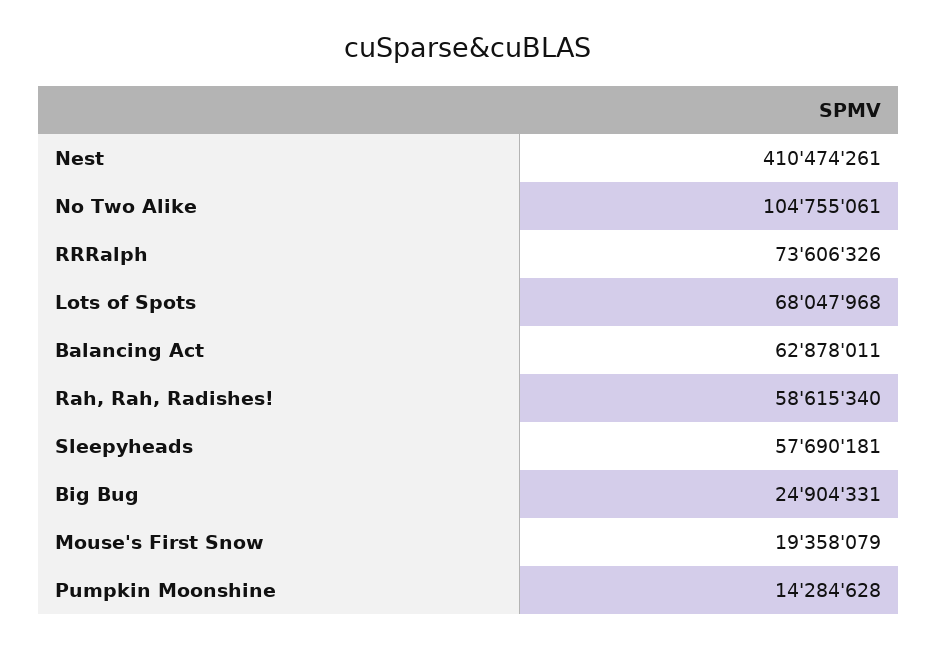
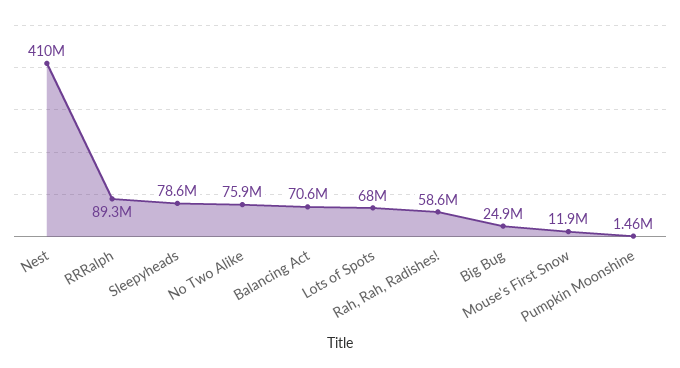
  {
    "Nest": 410474261,
-   "No Two Alike": 104755061,
+   "No Two Alike": 75900000,
-   "RRRalph": 73606326,
+   "RRRalph": 89300000,
    "Lots of Spots": 68047968,
-   "Balancing Act": 62878011,
+   "Balancing Act": 70600000,
    "Rah, Rah, Radishes!": 58615340,
-   "Sleepyheads": 57690181,
+   "Sleepyheads": 78600000,
    "Big Bug": 24904331,
-   "Mouse's First Snow": 19358079,
+   "Mouse's First Snow": 11900000,
-   "Pumpkin Moonshine": 14284628
+   "Pumpkin Moonshine": 1460000
  }

